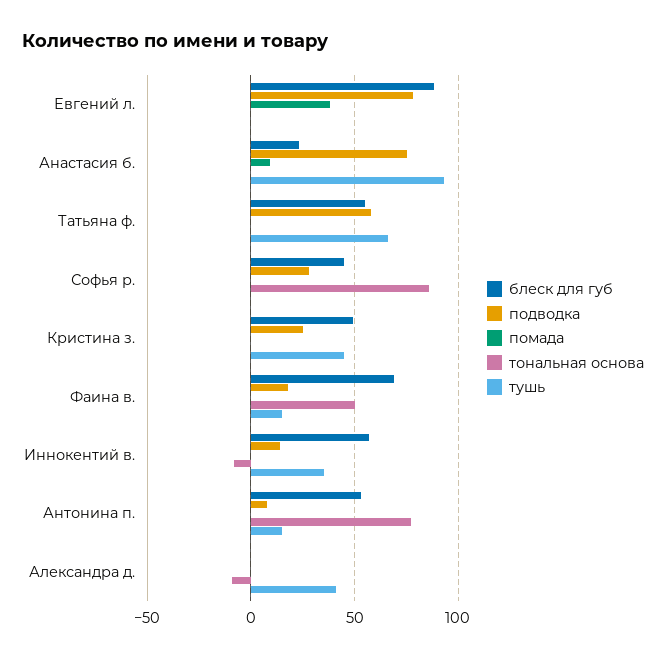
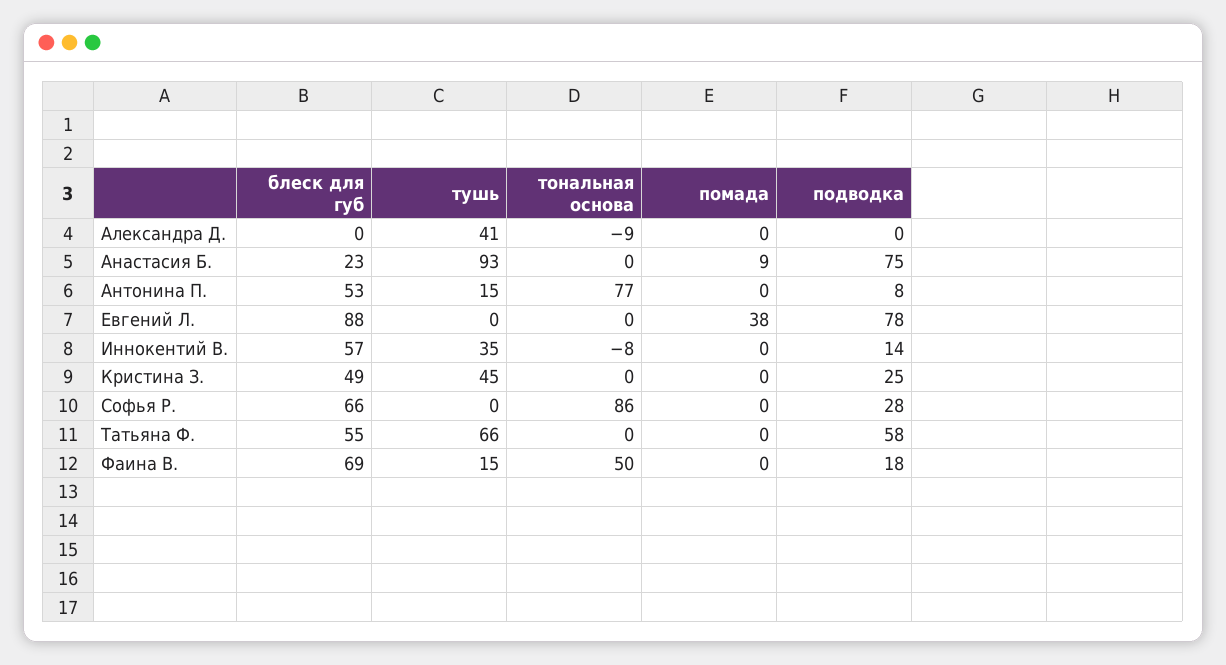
  {
    "блеск для губ": {
      "Евгений л.": 88,
      "Анастасия б.": 23,
      "Татьяна ф.": 55,
-     "Софья р.": 45,
+     "Софья р.": 66,
      "Кристина з.": 49,
      "Фаина в.": 69,
      "Иннокентий в.": 57,
      "Антонина п.": 53,
      "Александра д.": 0
    },
    "подводка": {
      "Евгений л.": 78,
      "Анастасия б.": 75,
      "Татьяна ф.": 58,
      "Софья р.": 28,
      "Кристина з.": 25,
      "Фаина в.": 18,
      "Иннокентий в.": 14,
      "Антонина п.": 8,
      "Александра д.": 0
    },
    "помада": {
      "Евгений л.": 38,
      "Анастасия б.": 9,
      "Татьяна ф.": 0,
      "Софья р.": 0,
      "Кристина з.": 0,
      "Фаина в.": 0,
      "Иннокентий в.": 0,
      "Антонина п.": 0,
      "Александра д.": 0
    },
    "тональная основа": {
      "Евгений л.": 0,
      "Анастасия б.": 0,
      "Татьяна ф.": 0,
      "Софья р.": 86,
      "Кристина з.": 0,
      "Фаина в.": 50,
      "Иннокентий в.": -8,
      "Антонина п.": 77,
      "Александра д.": -9
    },
    "тушь": {
      "Евгений л.": 0,
      "Анастасия б.": 93,
      "Татьяна ф.": 66,
      "Софья р.": 0,
      "Кристина з.": 45,
      "Фаина в.": 15,
      "Иннокентий в.": 35,
      "Антонина п.": 15,
      "Александра д.": 41
    }
  }

